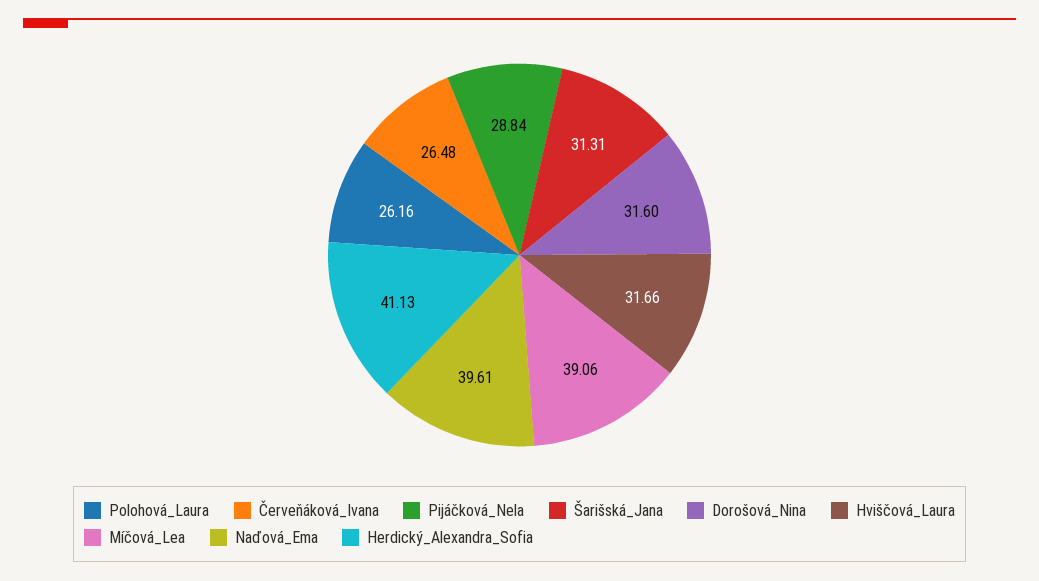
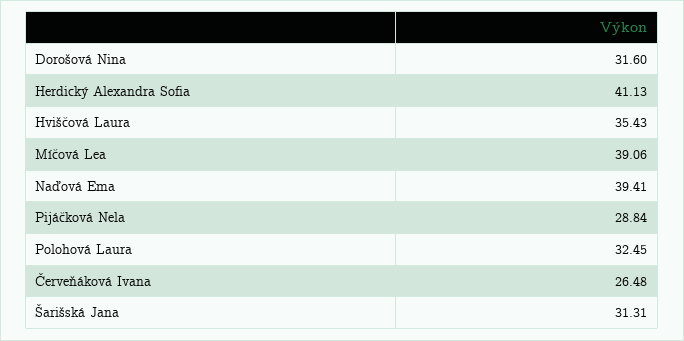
  {
-   "Polohová_Laura": 26.16,
+   "Polohová_Laura": 32.45,
    "Červeňáková_Ivana": 26.48,
    "Pijáčková_Nela": 28.84,
    "Šarišská_Jana": 31.31,
    "Dorošová_Nina": 31.6,
-   "Hviščová_Laura": 31.66,
+   "Hviščová_Laura": 35.43,
    "Míčová_Lea": 39.06,
-   "Naďová_Ema": 39.61,
+   "Naďová_Ema": 39.41,
    "Herdický_Alexandra_Sofia": 41.13
  }

